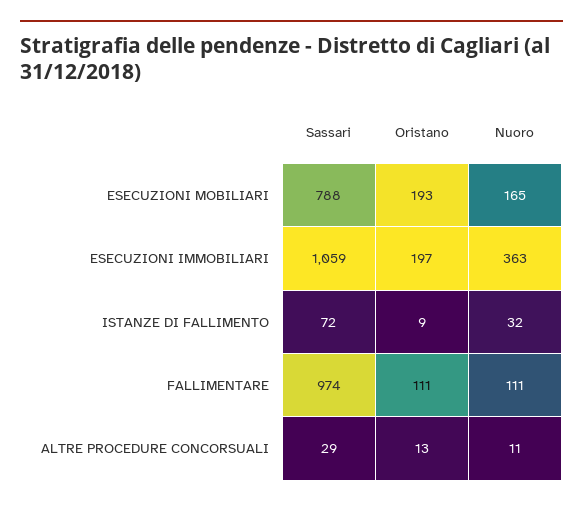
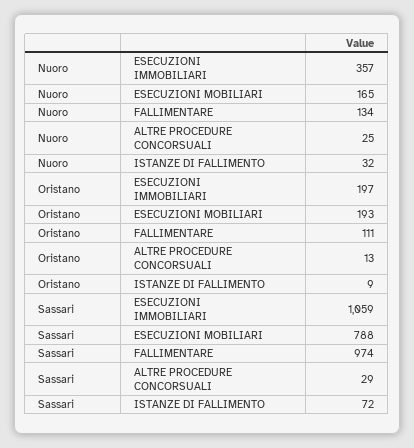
  {
    "Sassari": {
      "ESECUZIONI MOBILIARI": 788,
      "ESECUZIONI IMMOBILIARI": 1059,
      "ISTANZE DI FALLIMENTO": 72,
      "FALLIMENTARE": 974,
      "ALTRE PROCEDURE CONCORSUALI": 29
    },
    "Oristano": {
      "ESECUZIONI MOBILIARI": 193,
      "ESECUZIONI IMMOBILIARI": 197,
      "ISTANZE DI FALLIMENTO": 9,
      "FALLIMENTARE": 111,
      "ALTRE PROCEDURE CONCORSUALI": 13
    },
    "Nuoro": {
      "ESECUZIONI MOBILIARI": 165,
-     "ESECUZIONI IMMOBILIARI": 363,
+     "ESECUZIONI IMMOBILIARI": 357,
      "ISTANZE DI FALLIMENTO": 32,
-     "FALLIMENTARE": 111,
+     "FALLIMENTARE": 134,
-     "ALTRE PROCEDURE CONCORSUALI": 11
+     "ALTRE PROCEDURE CONCORSUALI": 25
    }
  }

